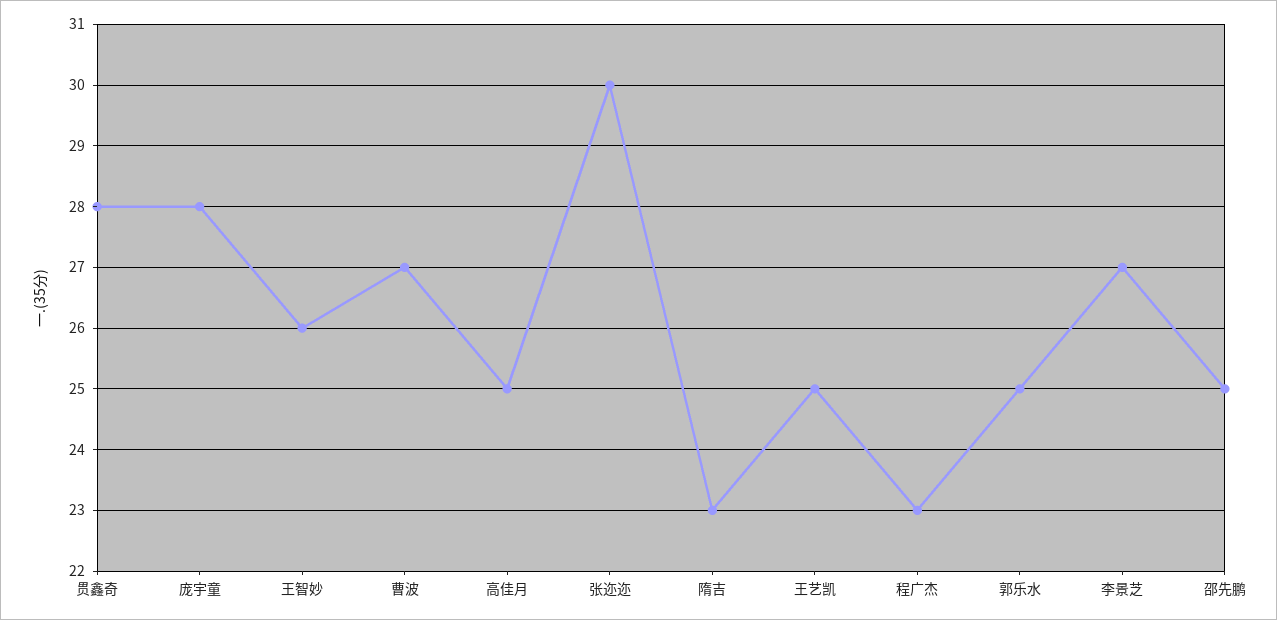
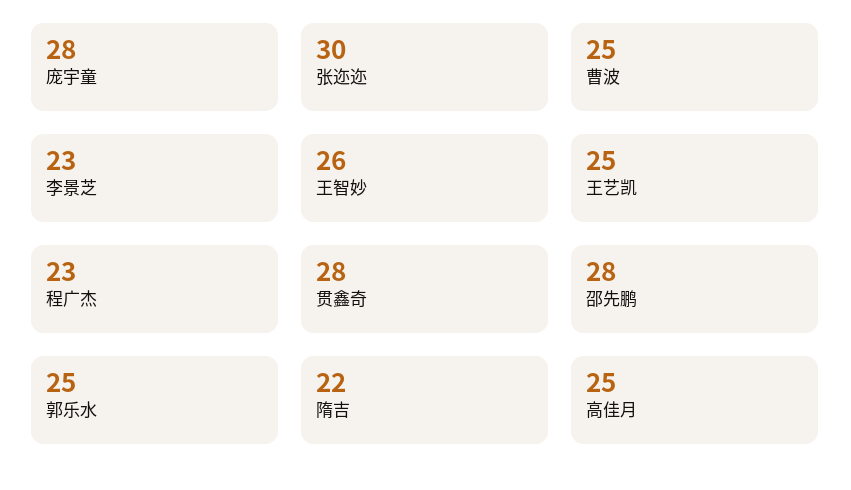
  {
    "贯鑫奇": 28,
    "庞宇童": 28,
    "王智妙": 26,
-   "曹波": 27,
+   "曹波": 25,
    "高佳月": 25,
    "张迩迩": 30,
-   "隋吉": 23,
+   "隋吉": 22,
    "王艺凯": 25,
    "程广杰": 23,
    "郭乐水": 25,
-   "李景芝": 27,
+   "李景芝": 23,
-   "邵先鹏": 25
+   "邵先鹏": 28
  }

